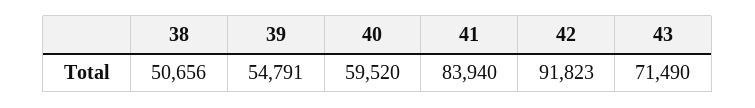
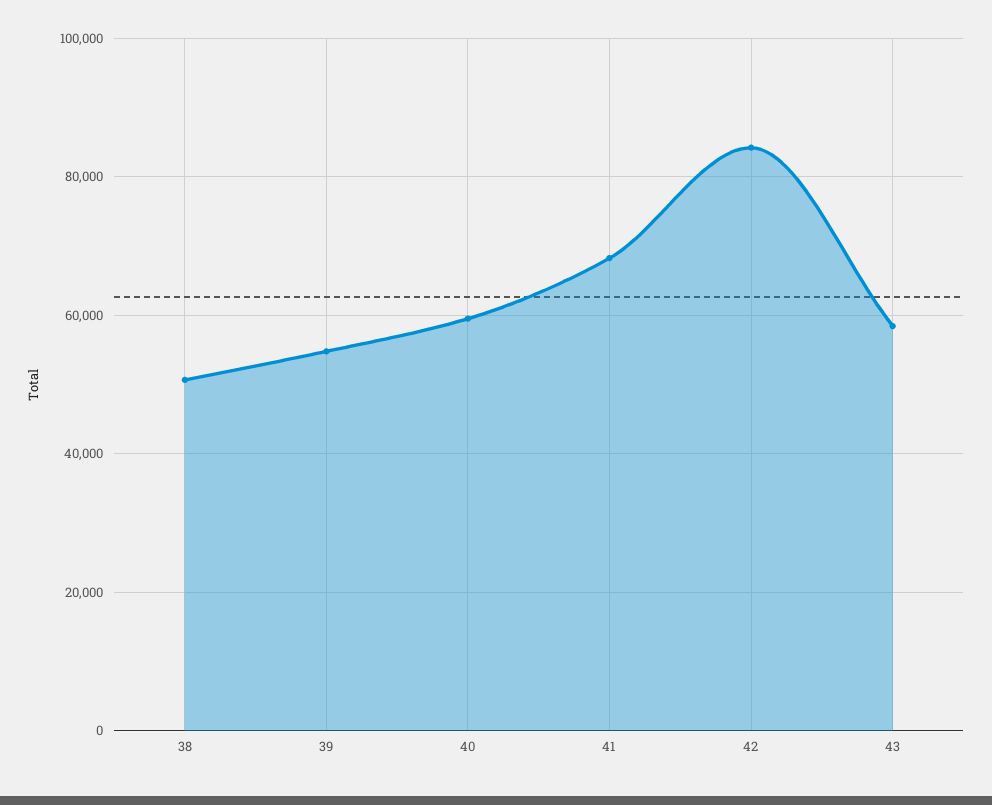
  {
    "38": 50656,
    "39": 54791,
    "40": 59520,
-   "41": 83940,
+   "41": 68000,
-   "42": 91823,
+   "42": 84000,
-   "43": 71490
+   "43": 58000
  }

